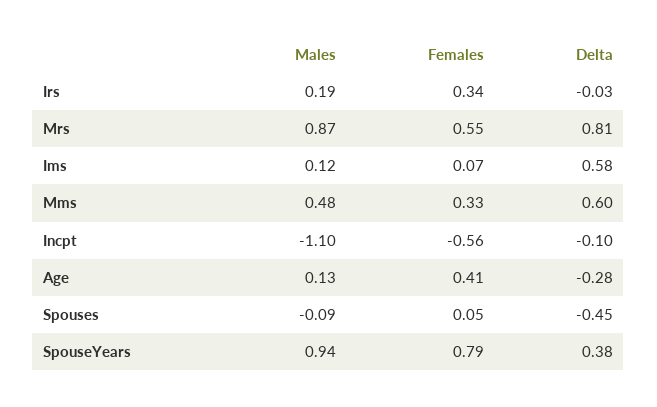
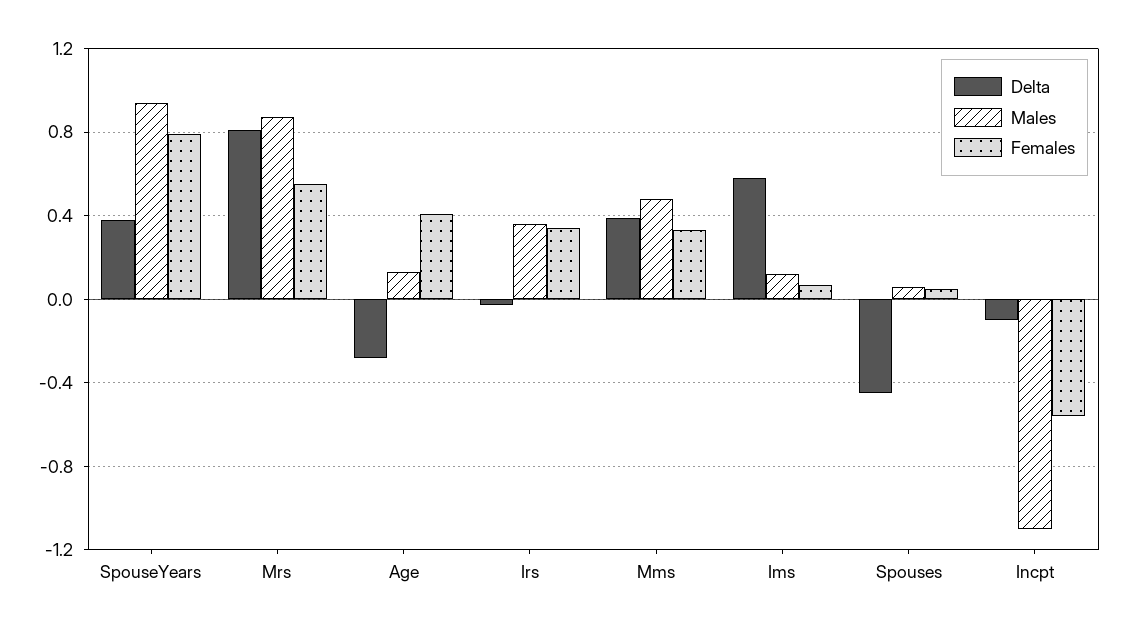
  {
    "Males": {
-     "Irs": 0.19,
+     "Irs": 0.35,
      "Mrs": 0.87,
      "Ims": 0.12,
      "Mms": 0.48,
      "Incpt": -1.1,
      "Age": 0.13,
-     "Spouses": -0.09,
+     "Spouses": 0.05,
      "SpouseYears": 0.94
    },
    "Females": {
      "Irs": 0.34,
      "Mrs": 0.55,
      "Ims": 0.07,
      "Mms": 0.33,
      "Incpt": -0.56,
      "Age": 0.41,
      "Spouses": 0.05,
      "SpouseYears": 0.79
    },
    "Delta": {
      "Irs": -0.03,
      "Mrs": 0.81,
      "Ims": 0.58,
-     "Mms": 0.6,
+     "Mms": 0.4,
      "Incpt": -0.1,
      "Age": -0.28,
      "Spouses": -0.45,
      "SpouseYears": 0.38
    }
  }

